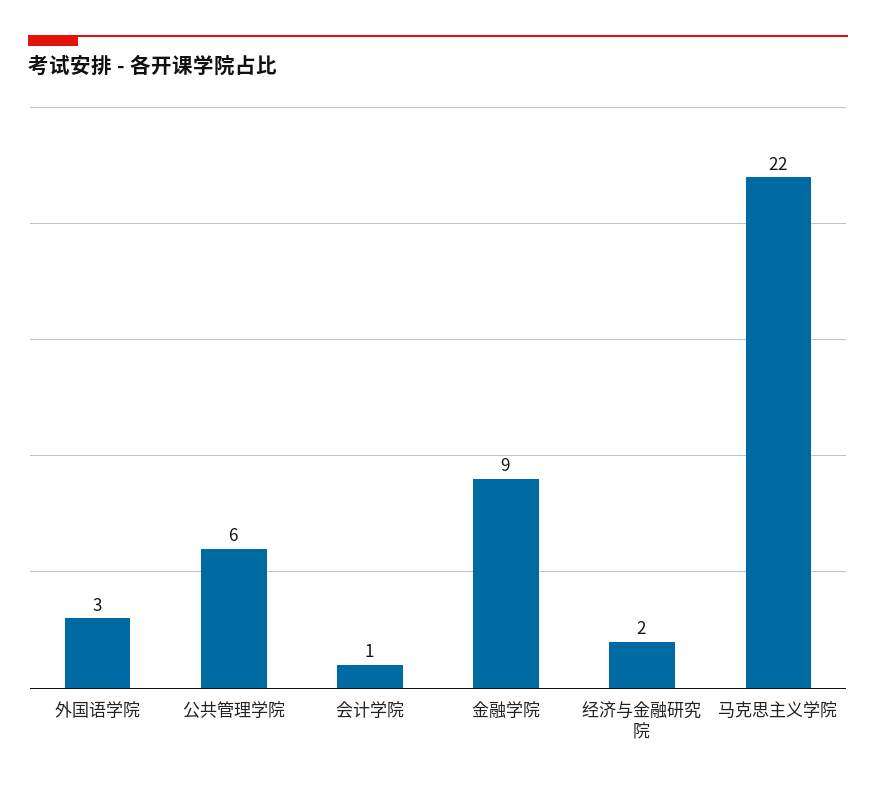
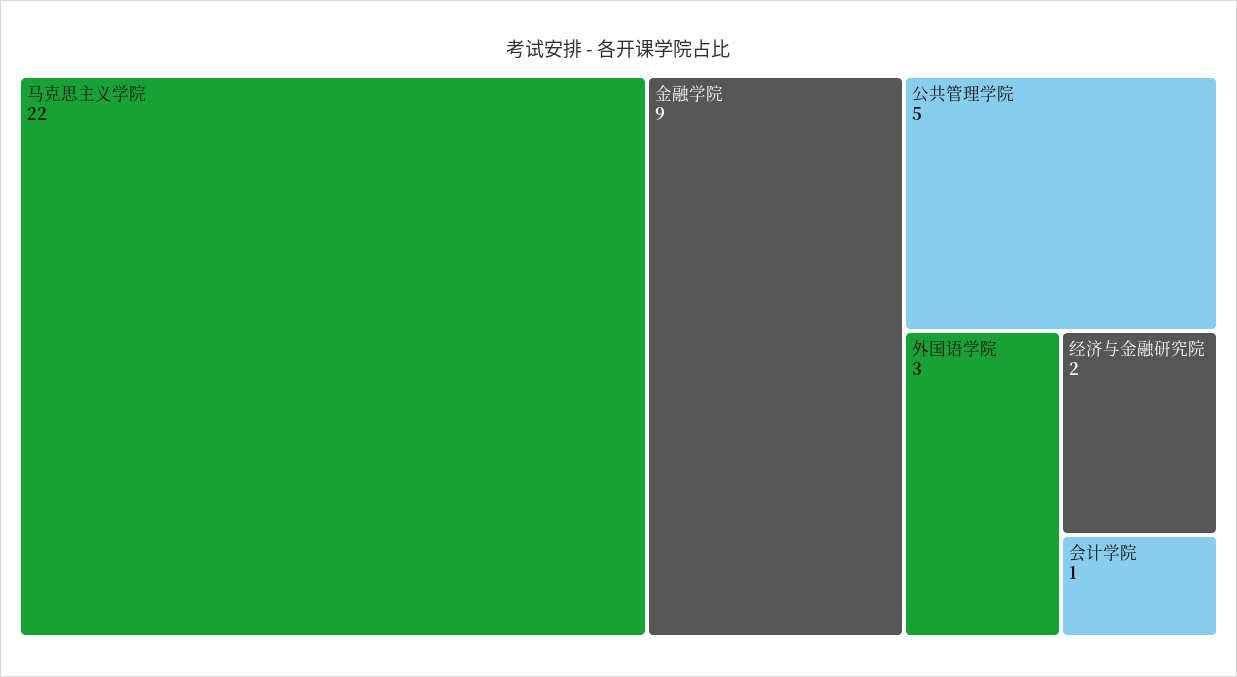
  {
    "外国语学院": 3,
-   "公共管理学院": 6,
+   "公共管理学院": 5,
    "会计学院": 1,
    "金融学院": 9,
    "经济与金融研究院": 2,
    "马克思主义学院": 22
  }

